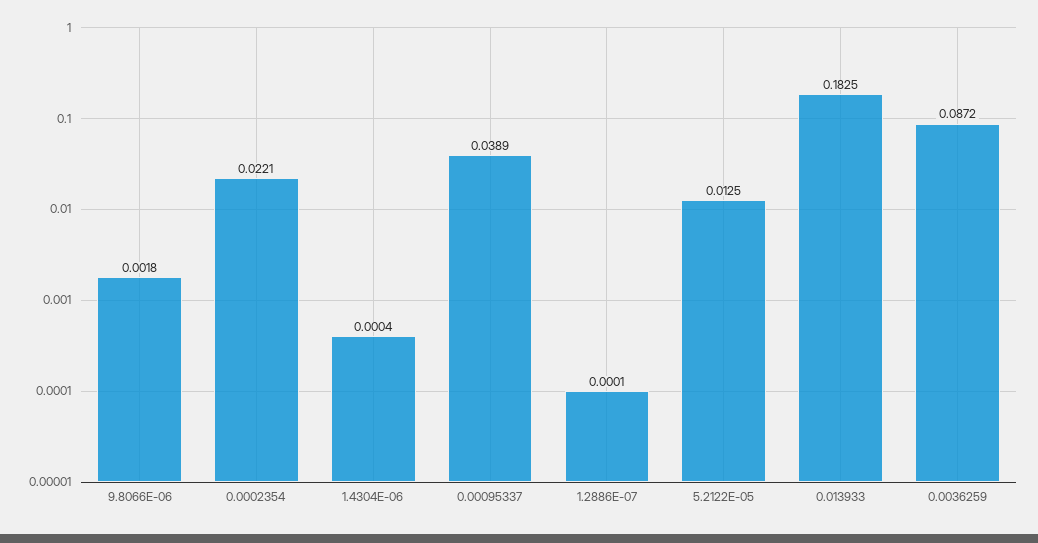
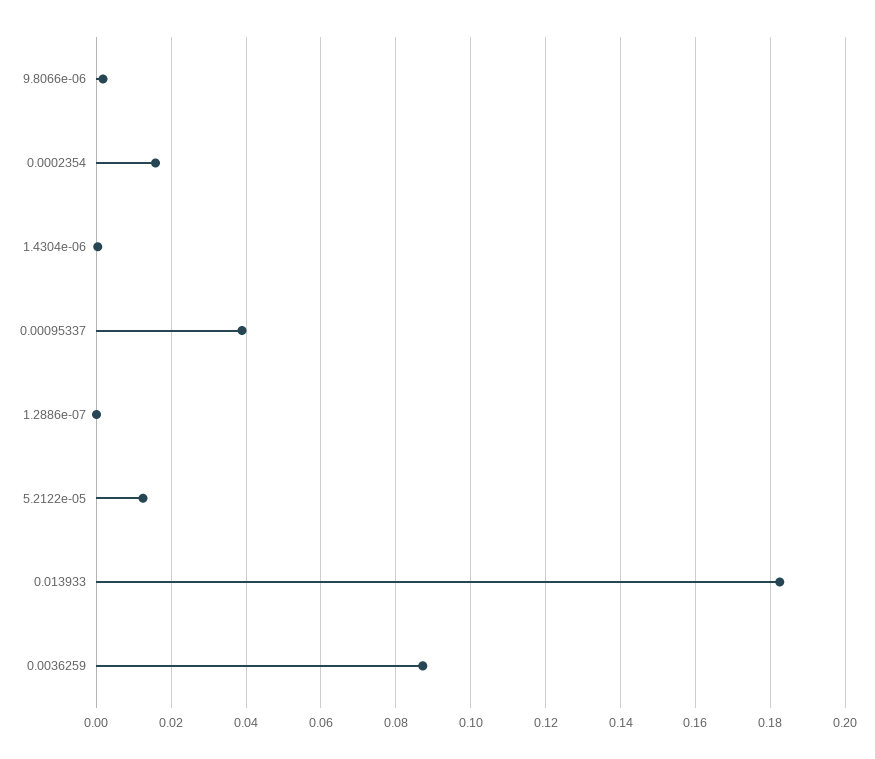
  {
    "9.8066E-06": 0.0018,
-   "0.0002354": 0.0221,
+   "0.0002354": 0.016,
    "1.4304E-06": 0.0004,
    "0.00095337": 0.0389,
    "1.2886E-07": 0.0001,
    "5.2122E-05": 0.0125,
    "0.013933": 0.1825,
    "0.0036259": 0.0872
  }

